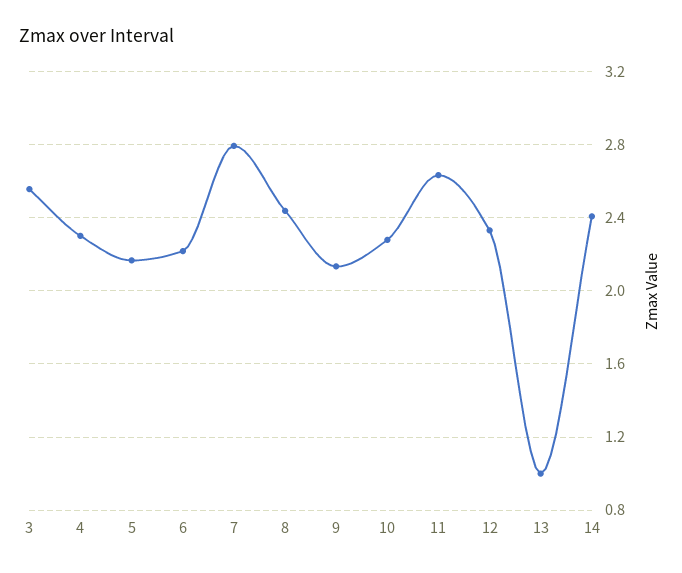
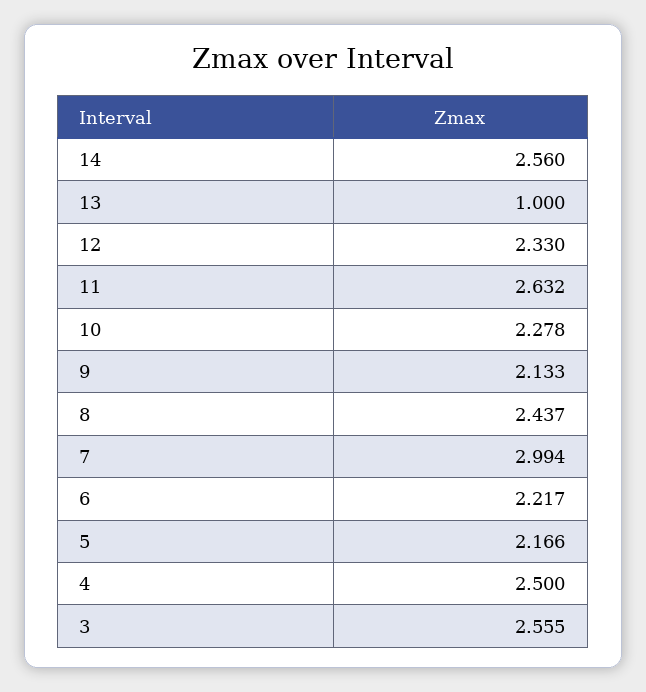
  {
    "3": 2.555,
-   "4": 2.3,
+   "4": 2.5,
    "5": 2.166,
    "6": 2.217,
-   "7": 2.8,
+   "7": 2.994,
    "8": 2.437,
    "9": 2.133,
    "10": 2.278,
    "11": 2.632,
    "12": 2.33,
    "13": 1,
-   "14": 2.4
+   "14": 2.56
  }

